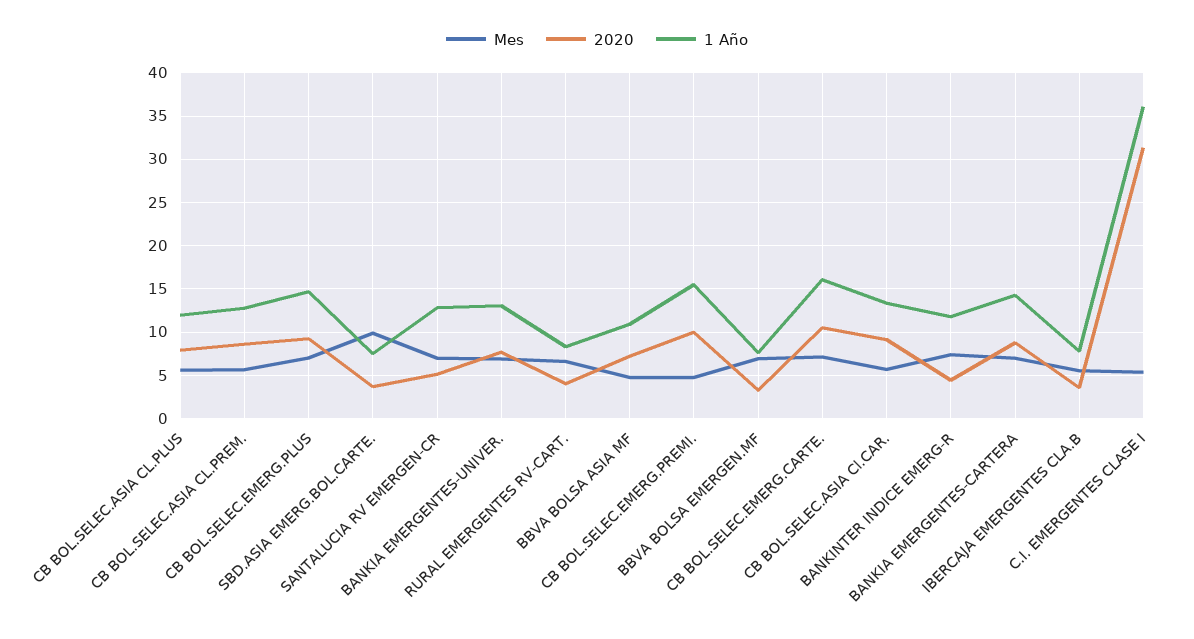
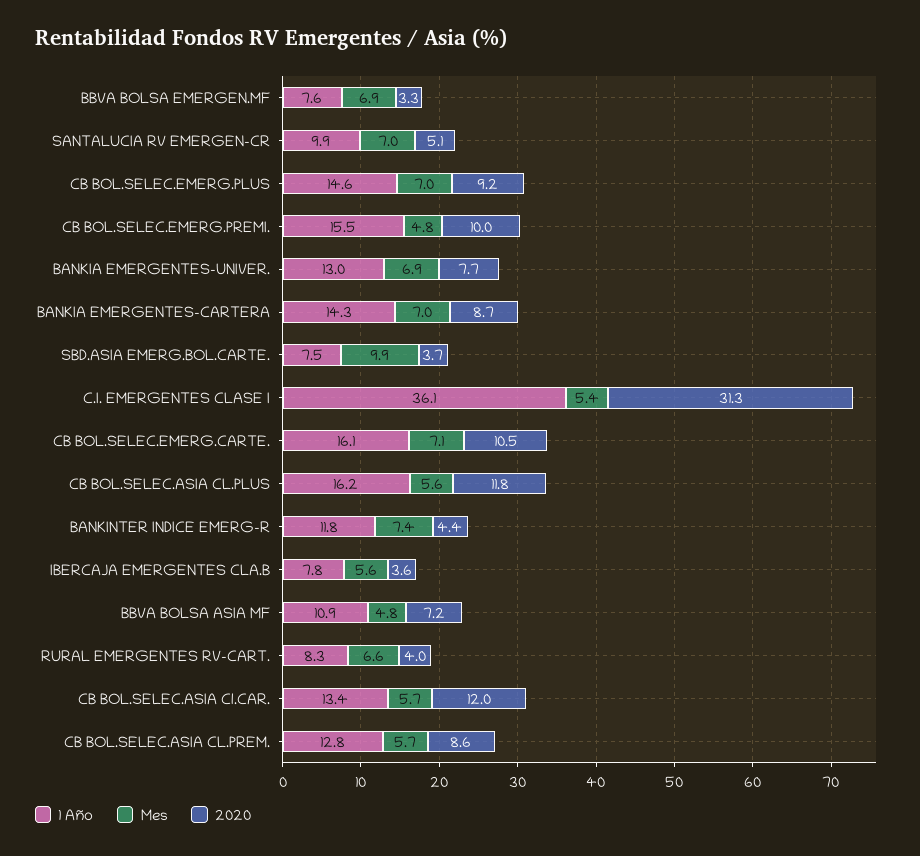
  {
    "Mes": {
      "CB BOL.SELEC.ASIA CL.PLUS": 5.6,
      "CB BOL.SELEC.ASIA CL.PREM.": 5.7,
      "CB BOL.SELEC.EMERG.PLUS": 7,
      "SBD.ASIA EMERG.BOL.CARTE.": 9.9,
      "SANTALUCIA RV EMERGEN-CR": 7,
      "BANKIA EMERGENTES-UNIVER.": 6.9,
      "RURAL EMERGENTES RV-CART.": 6.6,
      "BBVA BOLSA ASIA MF": 4.8,
      "CB BOL.SELEC.EMERG.PREMI.": 4.8,
      "BBVA BOLSA EMERGEN.MF": 6.9,
      "CB BOL.SELEC.EMERG.CARTE.": 7.1,
      "CB BOL.SELEC.ASIA Cl.CAR.": 5.7,
      "BANKINTER INDICE EMERG-R": 7.4,
      "BANKIA EMERGENTES-CARTERA": 7,
      "IBERCAJA EMERGENTES CLA.B": 5.6,
      "C.I. EMERGENTES CLASE I": 5.4
    },
    "2020": {
-     "CB BOL.SELEC.ASIA CL.PLUS": 8,
+     "CB BOL.SELEC.ASIA CL.PLUS": 11.8,
      "CB BOL.SELEC.ASIA CL.PREM.": 8.6,
      "CB BOL.SELEC.EMERG.PLUS": 9.2,
      "SBD.ASIA EMERG.BOL.CARTE.": 3.7,
      "SANTALUCIA RV EMERGEN-CR": 5.1,
      "BANKIA EMERGENTES-UNIVER.": 7.7,
      "RURAL EMERGENTES RV-CART.": 4,
      "BBVA BOLSA ASIA MF": 7.2,
      "CB BOL.SELEC.EMERG.PREMI.": 10,
      "BBVA BOLSA EMERGEN.MF": 3.3,
      "CB BOL.SELEC.EMERG.CARTE.": 10.5,
-     "CB BOL.SELEC.ASIA Cl.CAR.": 9,
+     "CB BOL.SELEC.ASIA Cl.CAR.": 12,
      "BANKINTER INDICE EMERG-R": 4.4,
      "BANKIA EMERGENTES-CARTERA": 8.7,
      "IBERCAJA EMERGENTES CLA.B": 3.6,
      "C.I. EMERGENTES CLASE I": 31.3
    },
    "1 Año": {
-     "CB BOL.SELEC.ASIA CL.PLUS": 12,
+     "CB BOL.SELEC.ASIA CL.PLUS": 16.2,
      "CB BOL.SELEC.ASIA CL.PREM.": 12.8,
      "CB BOL.SELEC.EMERG.PLUS": 14.6,
      "SBD.ASIA EMERG.BOL.CARTE.": 7.5,
-     "SANTALUCIA RV EMERGEN-CR": 13,
+     "SANTALUCIA RV EMERGEN-CR": 9.9,
      "BANKIA EMERGENTES-UNIVER.": 13,
      "RURAL EMERGENTES RV-CART.": 8.3,
      "BBVA BOLSA ASIA MF": 10.9,
      "CB BOL.SELEC.EMERG.PREMI.": 15.5,
      "BBVA BOLSA EMERGEN.MF": 7.6,
      "CB BOL.SELEC.EMERG.CARTE.": 16.1,
      "CB BOL.SELEC.ASIA Cl.CAR.": 13.4,
      "BANKINTER INDICE EMERG-R": 11.8,
      "BANKIA EMERGENTES-CARTERA": 14.3,
      "IBERCAJA EMERGENTES CLA.B": 7.8,
      "C.I. EMERGENTES CLASE I": 36.1
    }
  }

